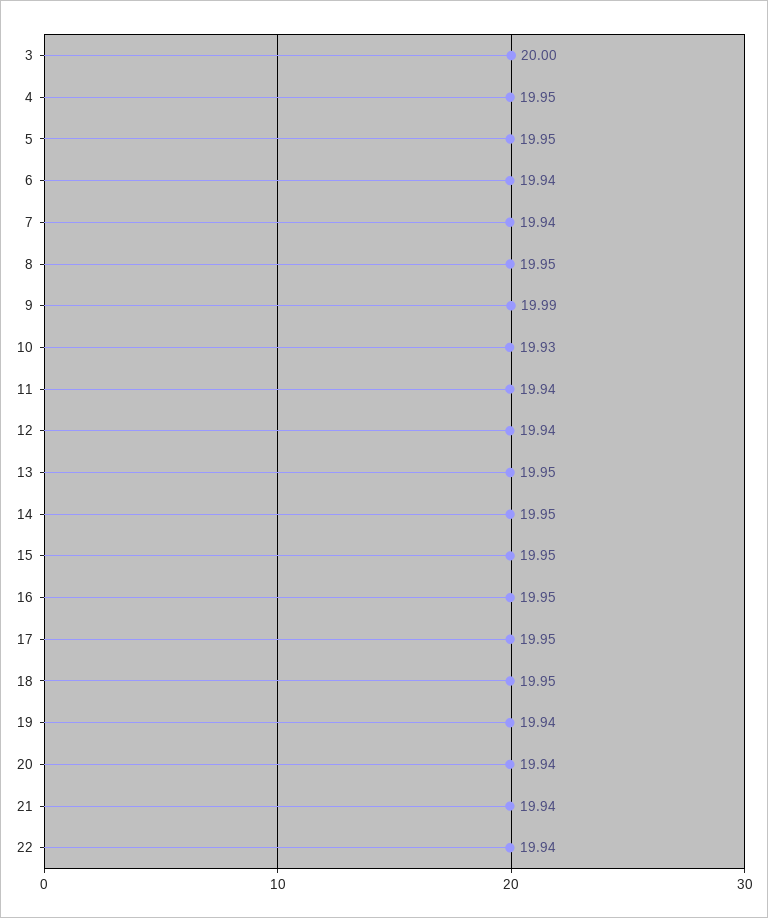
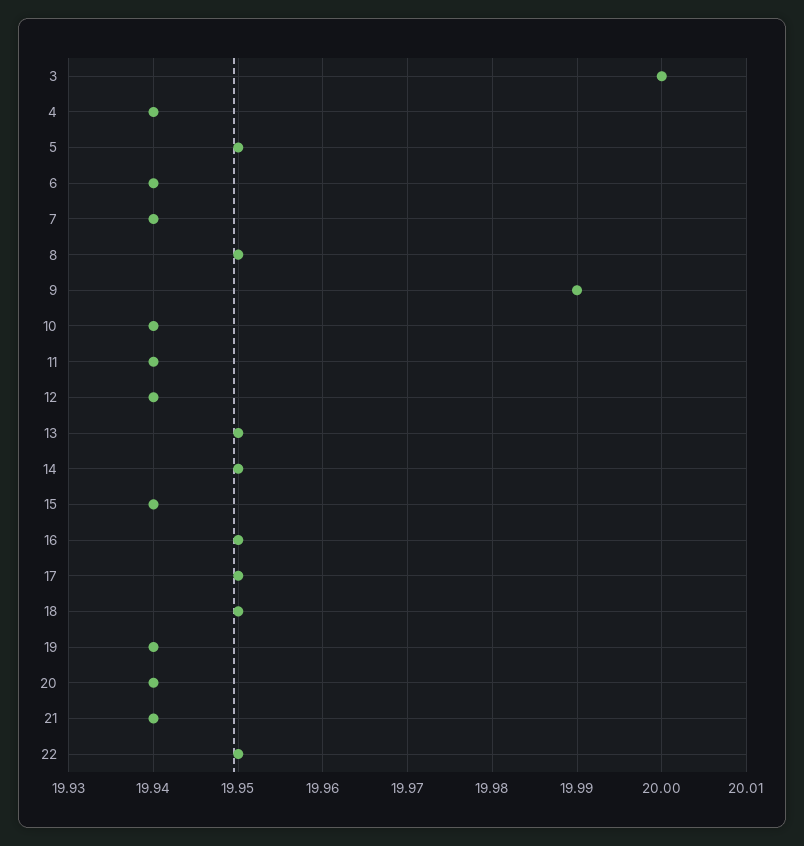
  {
    "3": 20,
-   "4": 19.95,
+   "4": 19.94,
    "5": 19.95,
    "6": 19.94,
    "7": 19.94,
    "8": 19.95,
    "9": 19.99,
-   "10": 19.93,
+   "10": 19.94,
    "11": 19.94,
    "12": 19.94,
    "13": 19.95,
    "14": 19.95,
-   "15": 19.95,
+   "15": 19.94,
    "16": 19.95,
    "17": 19.95,
    "18": 19.95,
    "19": 19.94,
    "20": 19.94,
    "21": 19.94,
-   "22": 19.94
+   "22": 19.95
  }

